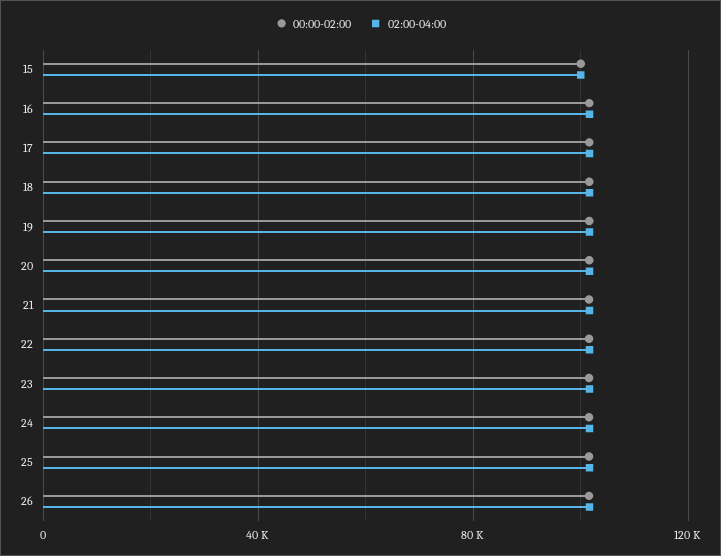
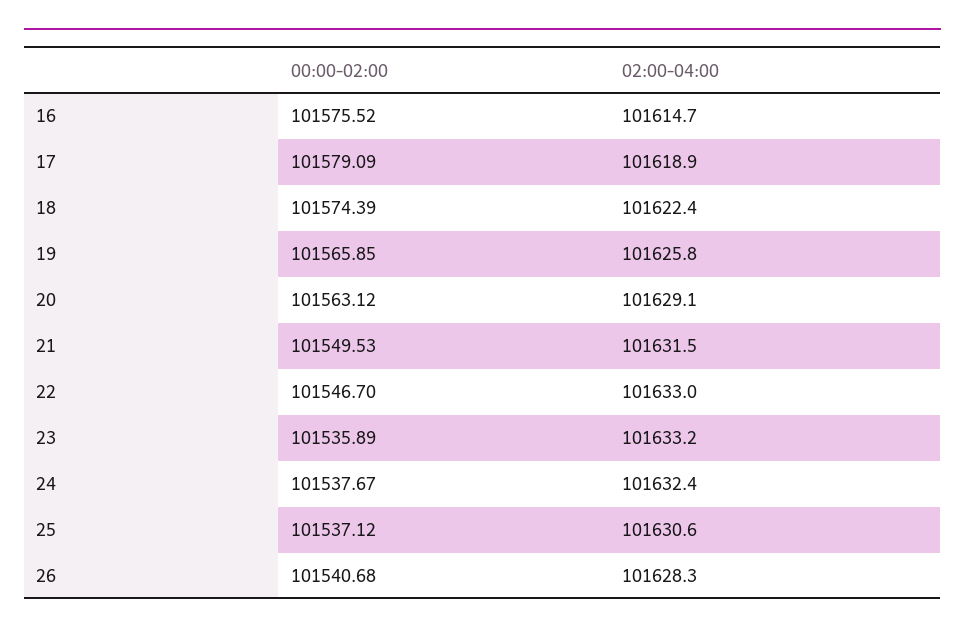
  {
    "00:00-02:00": {
-     "15": 100000,
      "16": 101575.52,
      "17": 101579.09,
      "18": 101574.39,
      "19": 101565.85,
      "20": 101563.12,
      "21": 101549.53,
      "22": 101546.7,
      "23": 101535.89,
      "24": 101537.67,
      "25": 101537.12,
      "26": 101540.68
    },
    "02:00-04:00": {
-     "15": 100000,
      "16": 101614.7,
      "17": 101618.9,
      "18": 101622.4,
      "19": 101625.8,
      "20": 101629.1,
      "21": 101631.5,
      "22": 101633,
      "23": 101633.2,
      "24": 101632.4,
      "25": 101630.6,
      "26": 101628.3
    }
  }

